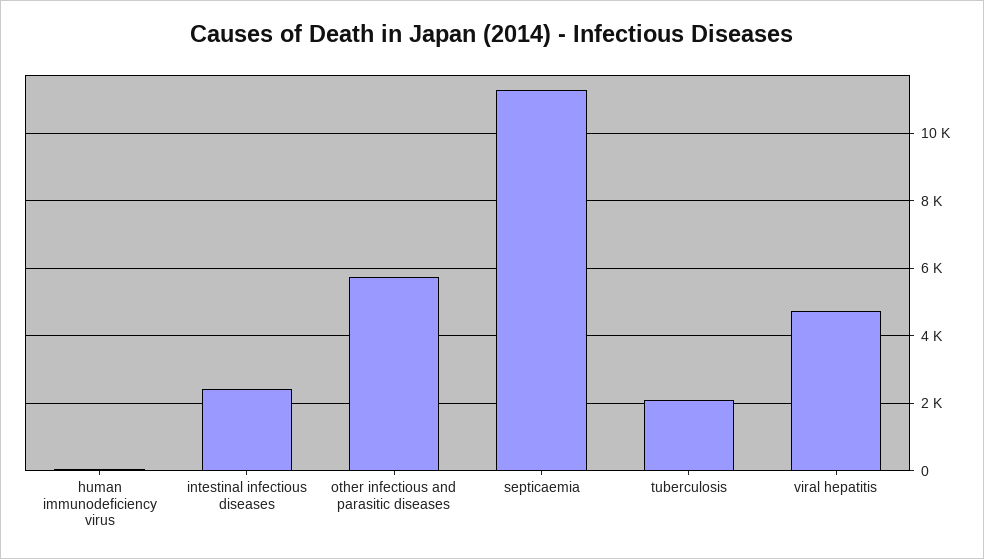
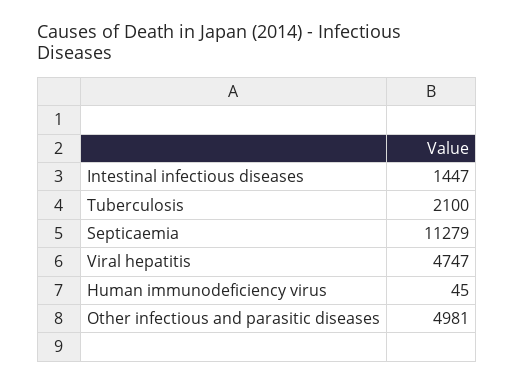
  {
    "human immunodeficiency virus": 45,
-   "intestinal infectious diseases": 2400,
+   "intestinal infectious diseases": 1447,
-   "other infectious and parasitic diseases": 5800,
+   "other infectious and parasitic diseases": 4981,
    "septicaemia": 11279,
    "tuberculosis": 2100,
    "viral hepatitis": 4747
  }

